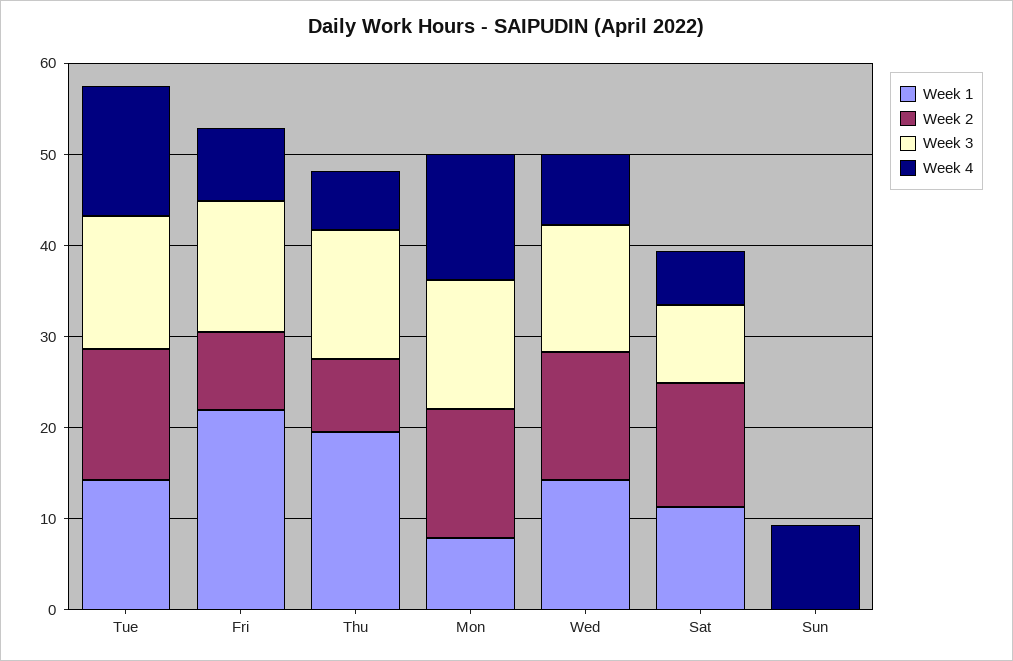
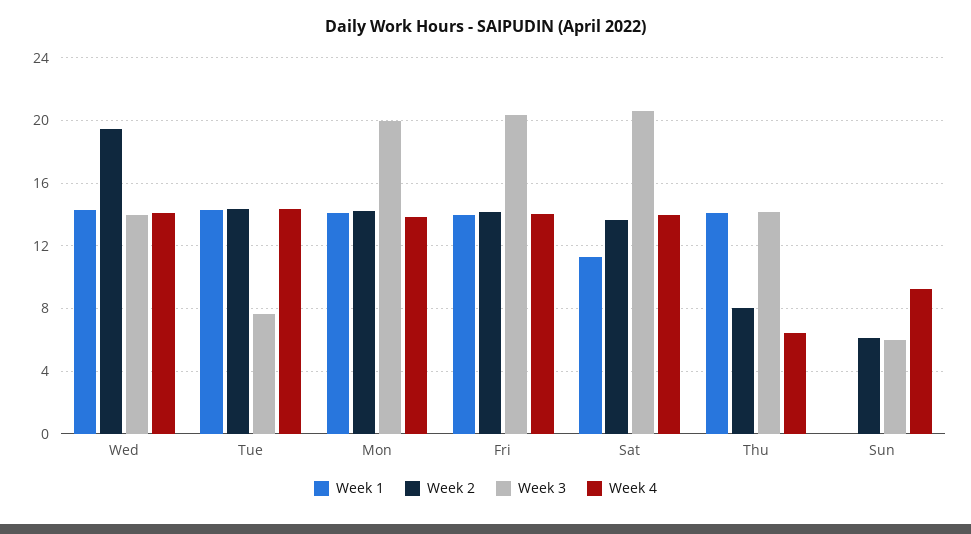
  {
    "Week 1": {
      "Tue": 14.5,
-     "Fri": 22,
+     "Fri": 14,
-     "Thu": 20,
+     "Thu": 14,
-     "Mon": 8,
+     "Mon": 14,
      "Wed": 14.5,
      "Sat": 11.5,
      "Sun": 0
    },
    "Week 2": {
      "Tue": 14.5,
-     "Fri": 8,
+     "Fri": 14,
      "Thu": 8,
      "Mon": 14,
-     "Wed": 14,
+     "Wed": 19.5,
      "Sat": 13.5,
-     "Sun": 0
+     "Sun": 6
    },
    "Week 3": {
-     "Tue": 14,
+     "Tue": 7.5,
-     "Fri": 14,
+     "Fri": 20.5,
      "Thu": 14,
-     "Mon": 14,
+     "Mon": 20,
      "Wed": 14,
-     "Sat": 8,
+     "Sat": 20.5,
-     "Sun": 0
+     "Sun": 6
    },
    "Week 4": {
      "Tue": 14.5,
-     "Fri": 8,
+     "Fri": 14,
      "Thu": 6.5,
      "Mon": 14,
-     "Wed": 8,
+     "Wed": 14,
-     "Sat": 6,
+     "Sat": 14,
      "Sun": 9.5
    }
  }

